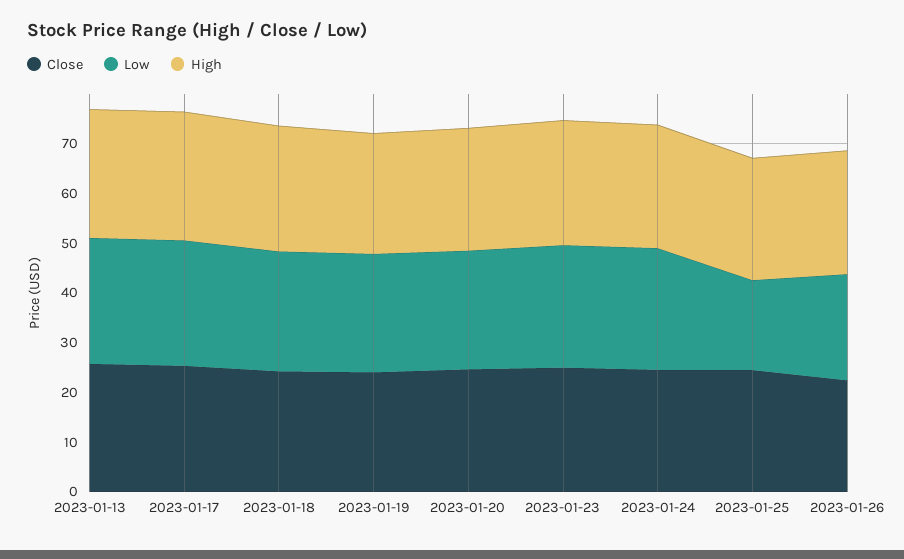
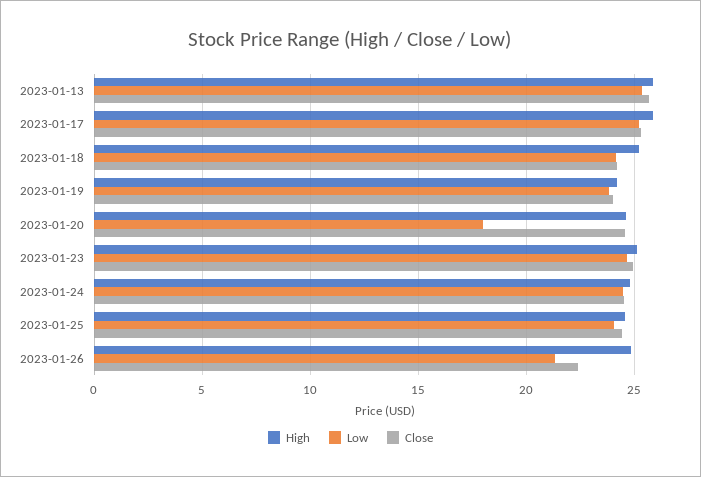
  {
    "Close": {
      "2023-01-13": 25.5,
      "2023-01-17": 25.5,
      "2023-01-18": 24,
      "2023-01-19": 24,
      "2023-01-20": 24.5,
      "2023-01-23": 25,
      "2023-01-24": 24.5,
      "2023-01-25": 24.5,
      "2023-01-26": 22.5
    },
    "Low": {
      "2023-01-13": 25.5,
      "2023-01-17": 25,
      "2023-01-18": 24,
      "2023-01-19": 24,
-     "2023-01-20": 24,
+     "2023-01-20": 18,
      "2023-01-23": 24.5,
      "2023-01-24": 24.5,
-     "2023-01-25": 18,
+     "2023-01-25": 24,
      "2023-01-26": 21.5
    },
    "High": {
      "2023-01-13": 26,
      "2023-01-17": 26,
      "2023-01-18": 25,
      "2023-01-19": 24,
      "2023-01-20": 24.5,
      "2023-01-23": 25,
      "2023-01-24": 25,
      "2023-01-25": 24.5,
      "2023-01-26": 25
    }
  }

